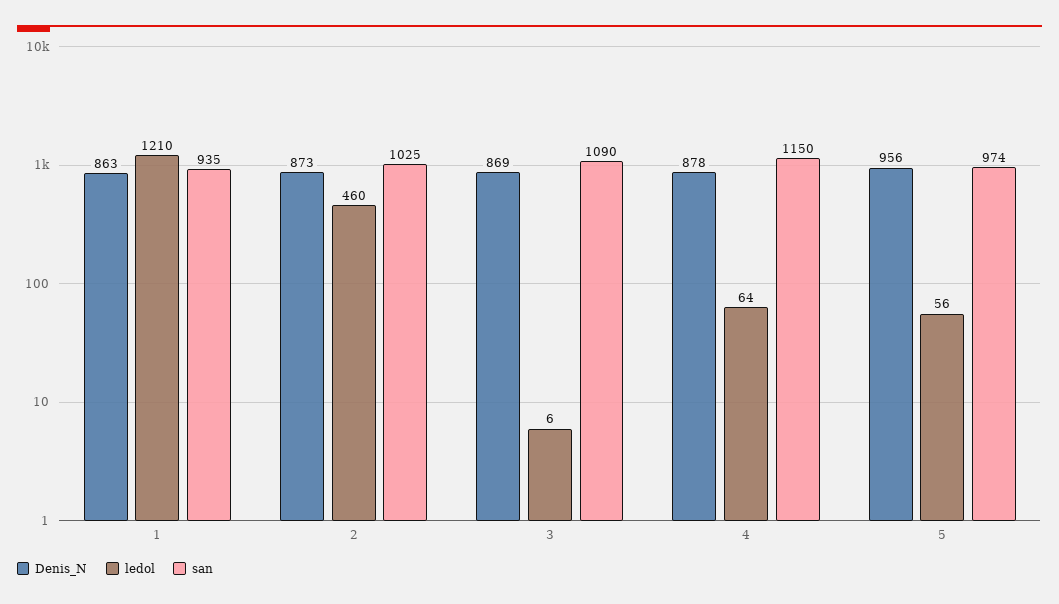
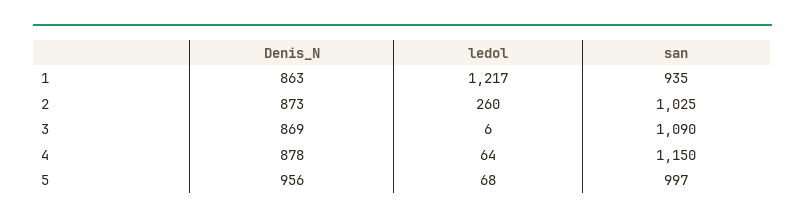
  {
    "Denis_N": {
      "1": 863,
      "2": 873,
      "3": 869,
      "4": 878,
      "5": 956
    },
    "ledol": {
-     "1": 1210,
+     "1": 1217,
-     "2": 460,
+     "2": 260,
      "3": 6,
      "4": 64,
-     "5": 56
+     "5": 68
    },
    "san": {
      "1": 935,
      "2": 1025,
      "3": 1090,
      "4": 1150,
-     "5": 974
+     "5": 997
    }
  }

